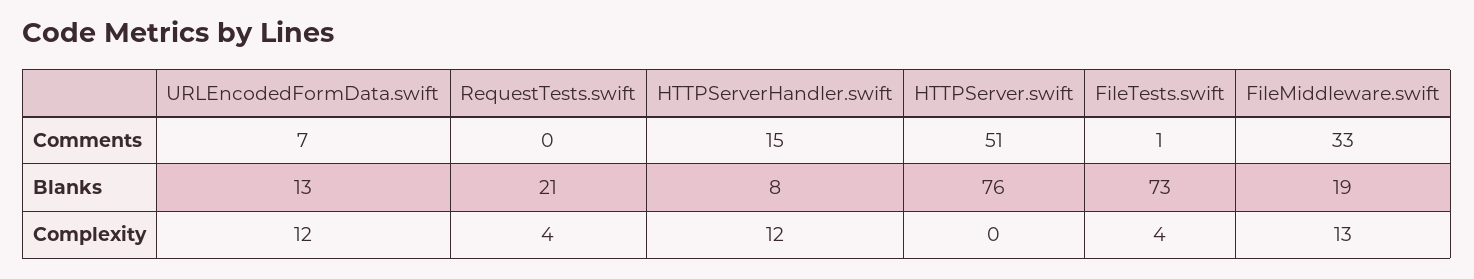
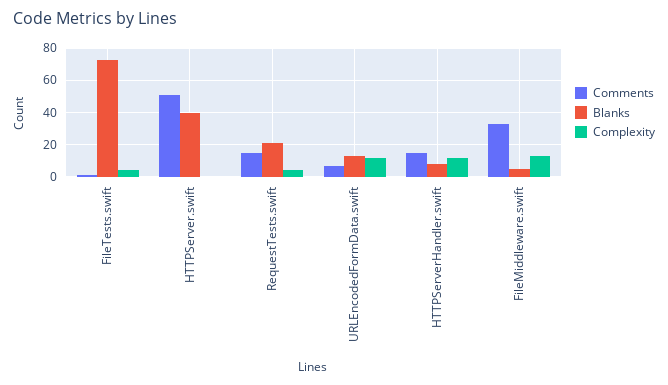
  {
    "Comments": {
      "URLEncodedFormData.swift": 7,
-     "RequestTests.swift": 0,
+     "RequestTests.swift": 15,
      "HTTPServerHandler.swift": 15,
      "HTTPServer.swift": 51,
      "FileTests.swift": 1,
      "FileMiddleware.swift": 33
    },
    "Blanks": {
      "URLEncodedFormData.swift": 13,
      "RequestTests.swift": 21,
      "HTTPServerHandler.swift": 8,
-     "HTTPServer.swift": 76,
+     "HTTPServer.swift": 40,
      "FileTests.swift": 73,
-     "FileMiddleware.swift": 19
+     "FileMiddleware.swift": 5
    },
    "Complexity": {
      "URLEncodedFormData.swift": 12,
      "RequestTests.swift": 4,
      "HTTPServerHandler.swift": 12,
      "HTTPServer.swift": 0,
      "FileTests.swift": 4,
      "FileMiddleware.swift": 13
    }
  }

